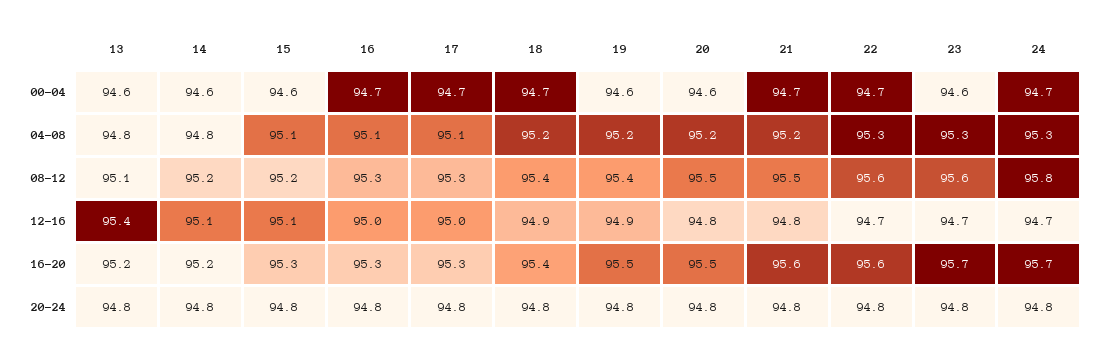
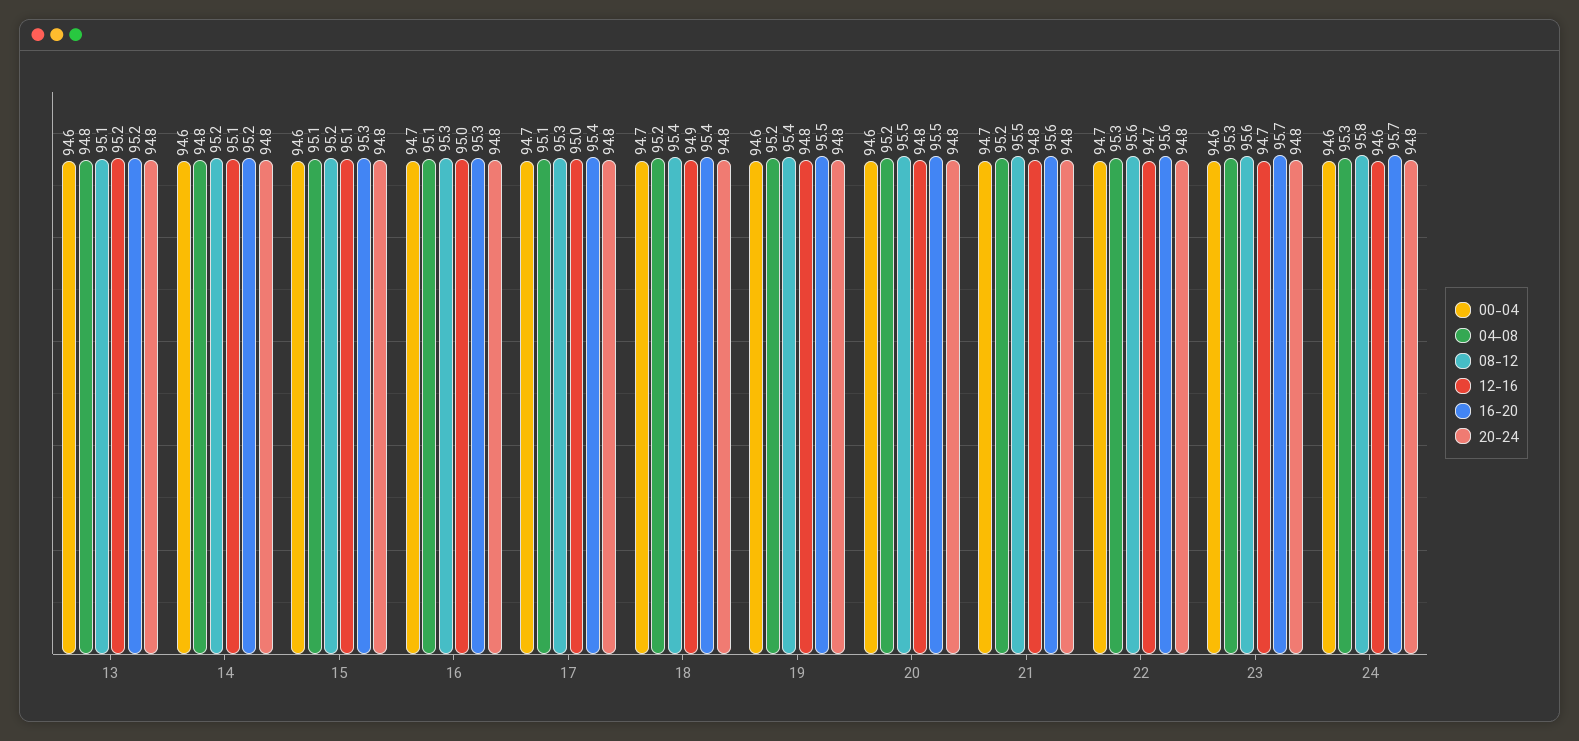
  {
    "00-04": {
      "13": 94.6,
      "14": 94.6,
      "15": 94.6,
      "16": 94.7,
      "17": 94.7,
      "18": 94.7,
      "19": 94.6,
      "20": 94.6,
      "21": 94.7,
      "22": 94.7,
      "23": 94.6,
-     "24": 94.7
+     "24": 94.6
    },
    "04-08": {
      "13": 94.8,
      "14": 94.8,
      "15": 95.1,
      "16": 95.1,
      "17": 95.1,
      "18": 95.2,
      "19": 95.2,
      "20": 95.2,
      "21": 95.2,
      "22": 95.3,
      "23": 95.3,
      "24": 95.3
    },
    "08-12": {
      "13": 95.1,
      "14": 95.2,
      "15": 95.2,
      "16": 95.3,
      "17": 95.3,
      "18": 95.4,
      "19": 95.4,
      "20": 95.5,
      "21": 95.5,
      "22": 95.6,
      "23": 95.6,
      "24": 95.8
    },
    "12-16": {
-     "13": 95.4,
+     "13": 95.2,
      "14": 95.1,
      "15": 95.1,
      "16": 95,
      "17": 95,
      "18": 94.9,
-     "19": 94.9,
+     "19": 94.8,
      "20": 94.8,
      "21": 94.8,
      "22": 94.7,
      "23": 94.7,
-     "24": 94.7
+     "24": 94.6
    },
    "16-20": {
      "13": 95.2,
      "14": 95.2,
      "15": 95.3,
      "16": 95.3,
-     "17": 95.3,
+     "17": 95.4,
      "18": 95.4,
      "19": 95.5,
      "20": 95.5,
      "21": 95.6,
      "22": 95.6,
      "23": 95.7,
      "24": 95.7
    },
    "20-24": {
      "13": 94.8,
      "14": 94.8,
      "15": 94.8,
      "16": 94.8,
      "17": 94.8,
      "18": 94.8,
      "19": 94.8,
      "20": 94.8,
      "21": 94.8,
      "22": 94.8,
      "23": 94.8,
      "24": 94.8
    }
  }

